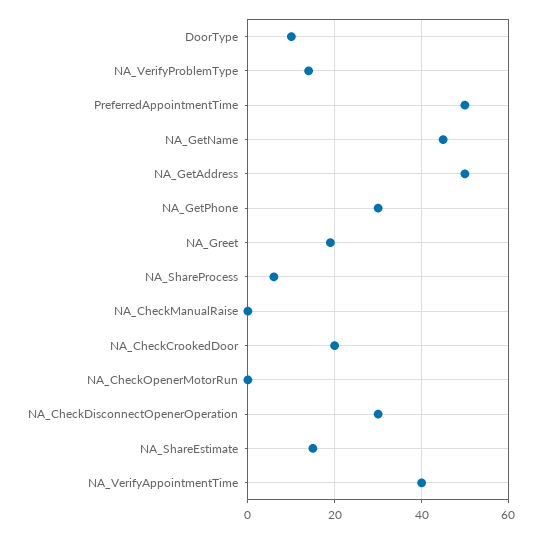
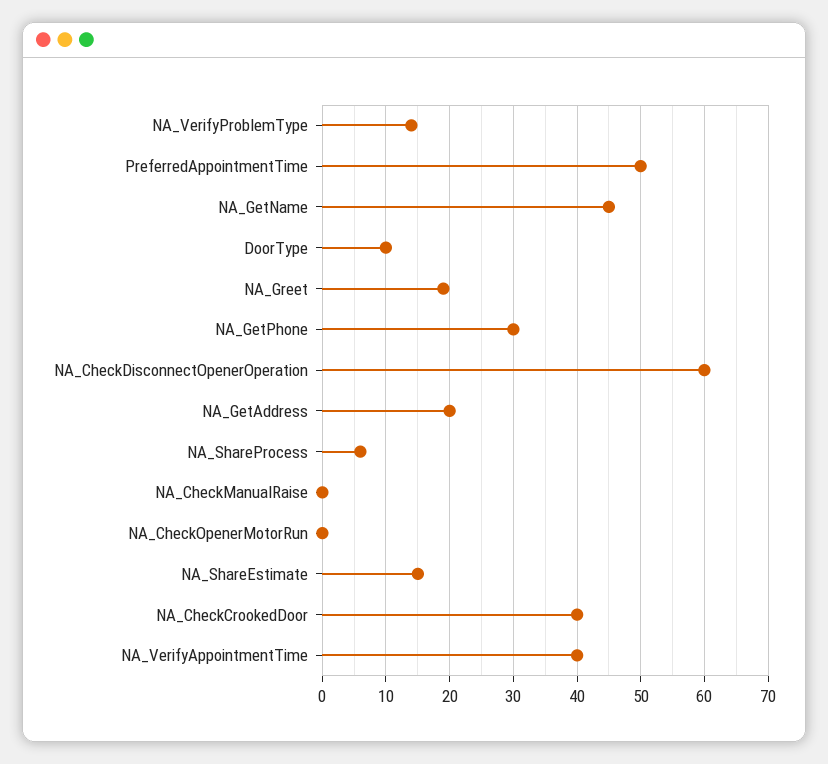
  {
    "DoorType": 10,
    "NA_VerifyProblemType": 14,
    "PreferredAppointmentTime": 50,
    "NA_GetName": 45,
-   "NA_GetAddress": 50,
+   "NA_GetAddress": 20,
    "NA_GetPhone": 30,
    "NA_Greet": 19,
    "NA_ShareProcess": 6,
    "NA_CheckManualRaise": 0,
-   "NA_CheckCrookedDoor": 20,
+   "NA_CheckCrookedDoor": 40,
    "NA_CheckOpenerMotorRun": 0,
-   "NA_CheckDisconnectOpenerOperation": 30,
+   "NA_CheckDisconnectOpenerOperation": 60,
    "NA_ShareEstimate": 15,
    "NA_VerifyAppointmentTime": 40
  }

